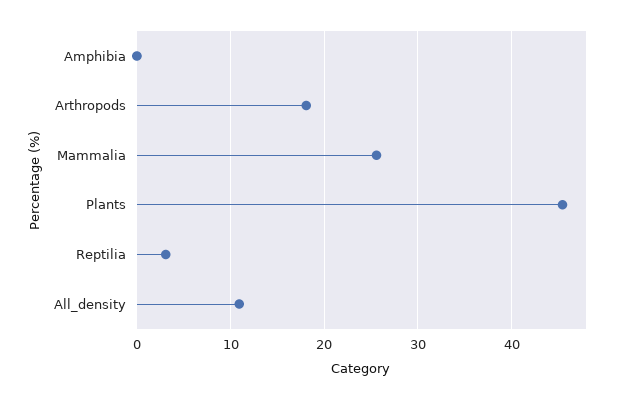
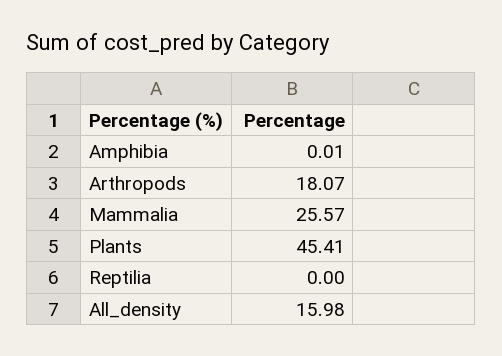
  {
    "Amphibia": 0.01,
    "Arthropods": 18.07,
    "Mammalia": 25.57,
    "Plants": 45.41,
-   "Reptilia": 3,
+   "Reptilia": 0,
-   "All_density": 11
+   "All_density": 15.98
  }

